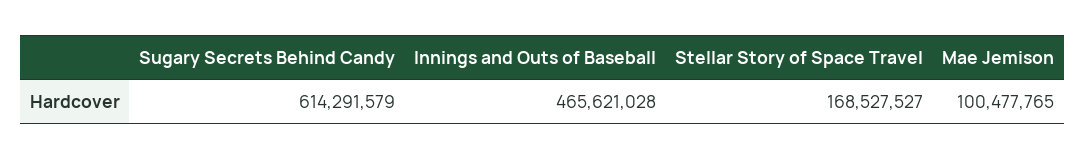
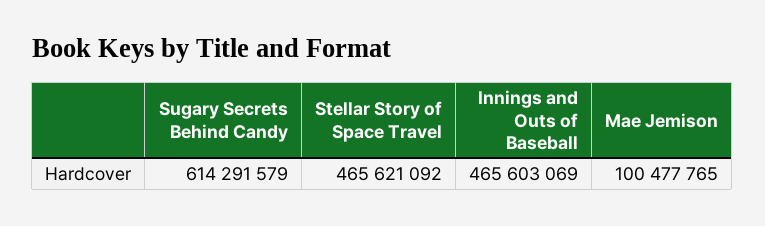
  {
    "Sugary Secrets Behind Candy": 614291579,
-   "Innings and Outs of Baseball": 465621028,
+   "Innings and Outs of Baseball": 465603069,
-   "Stellar Story of Space Travel": 168527527,
+   "Stellar Story of Space Travel": 465621092,
    "Mae Jemison": 100477765
  }

